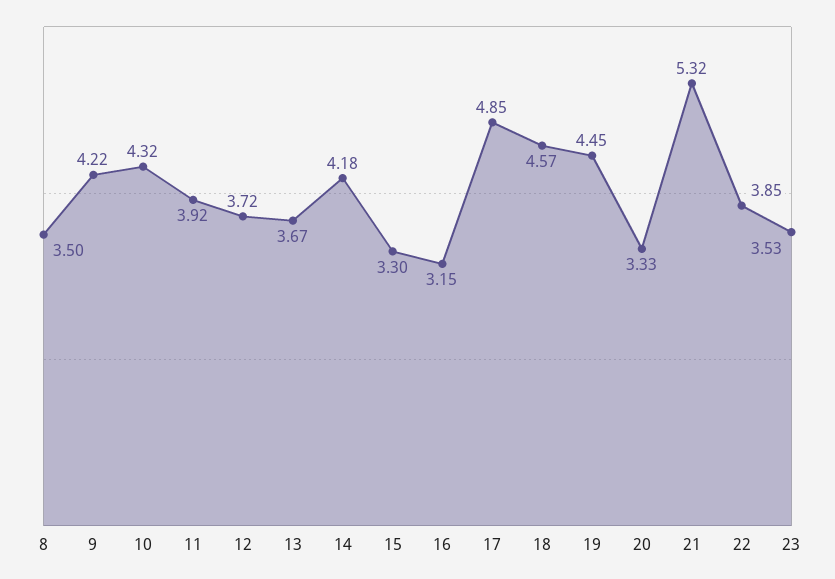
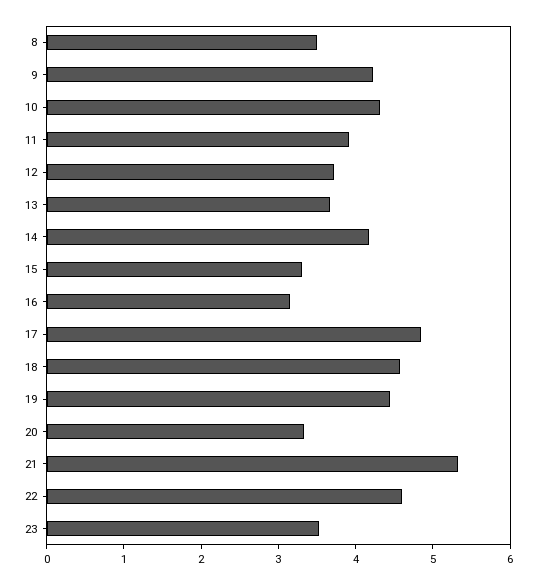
  {
    "8": 3.5,
    "9": 4.22,
    "10": 4.32,
    "11": 3.92,
    "12": 3.72,
    "13": 3.67,
    "14": 4.18,
    "15": 3.3,
    "16": 3.15,
    "17": 4.85,
    "18": 4.57,
    "19": 4.45,
    "20": 3.33,
    "21": 5.32,
-   "22": 3.85,
+   "22": 4.6,
    "23": 3.53
  }

